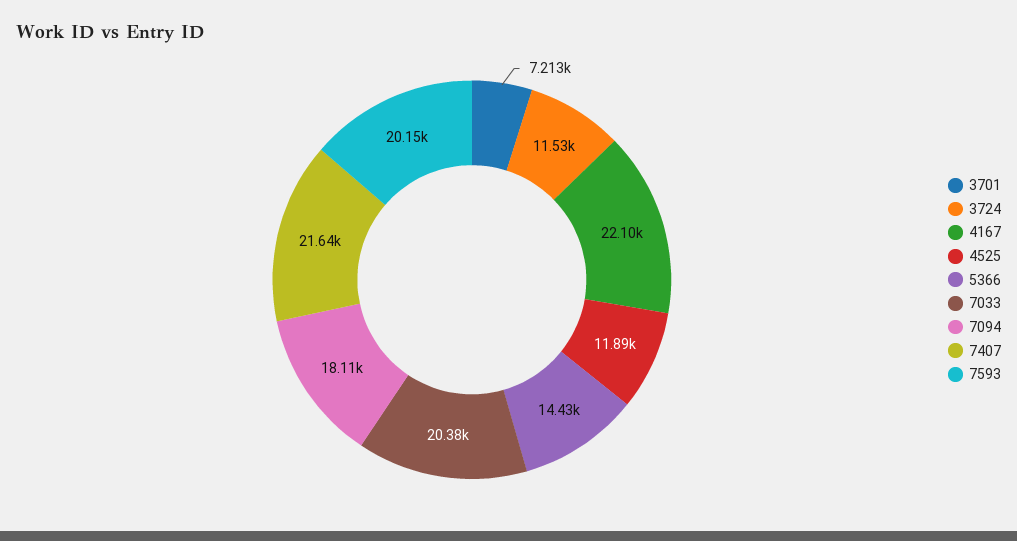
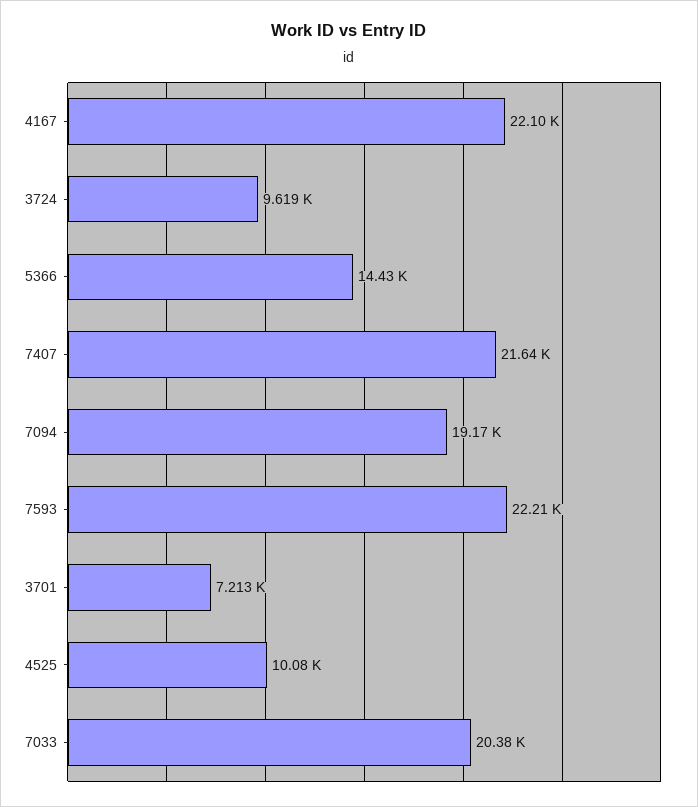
  {
    "3701": 7213,
-   "3724": 11530,
+   "3724": 9619,
    "4167": 22100,
-   "4525": 11890,
+   "4525": 10080,
    "5366": 14430,
    "7033": 20380,
-   "7094": 18110,
+   "7094": 19170,
    "7407": 21640,
-   "7593": 20150
+   "7593": 22210
  }

